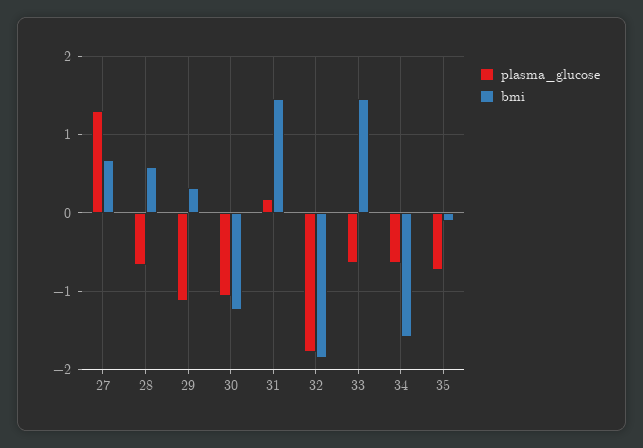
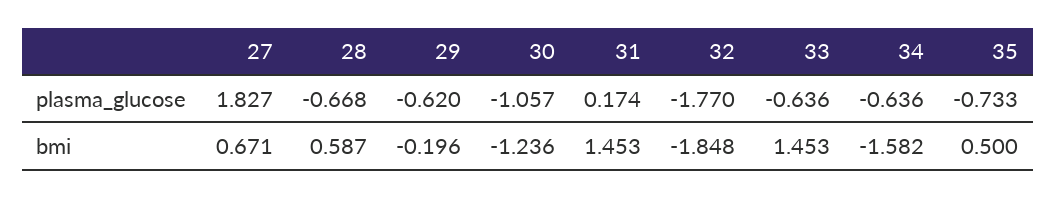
  {
    "plasma_glucose": {
-     "27": 1.3,
+     "27": 1.827,
      "28": -0.668,
-     "29": -1.1,
+     "29": -0.62,
      "30": -1.057,
      "31": 0.174,
      "32": -1.77,
      "33": -0.636,
      "34": -0.636,
      "35": -0.733
    },
    "bmi": {
      "27": 0.671,
      "28": 0.587,
-     "29": 0.3,
+     "29": -0.196,
      "30": -1.236,
      "31": 1.453,
      "32": -1.848,
      "33": 1.453,
      "34": -1.582,
-     "35": -0.1
+     "35": 0.5
    }
  }

